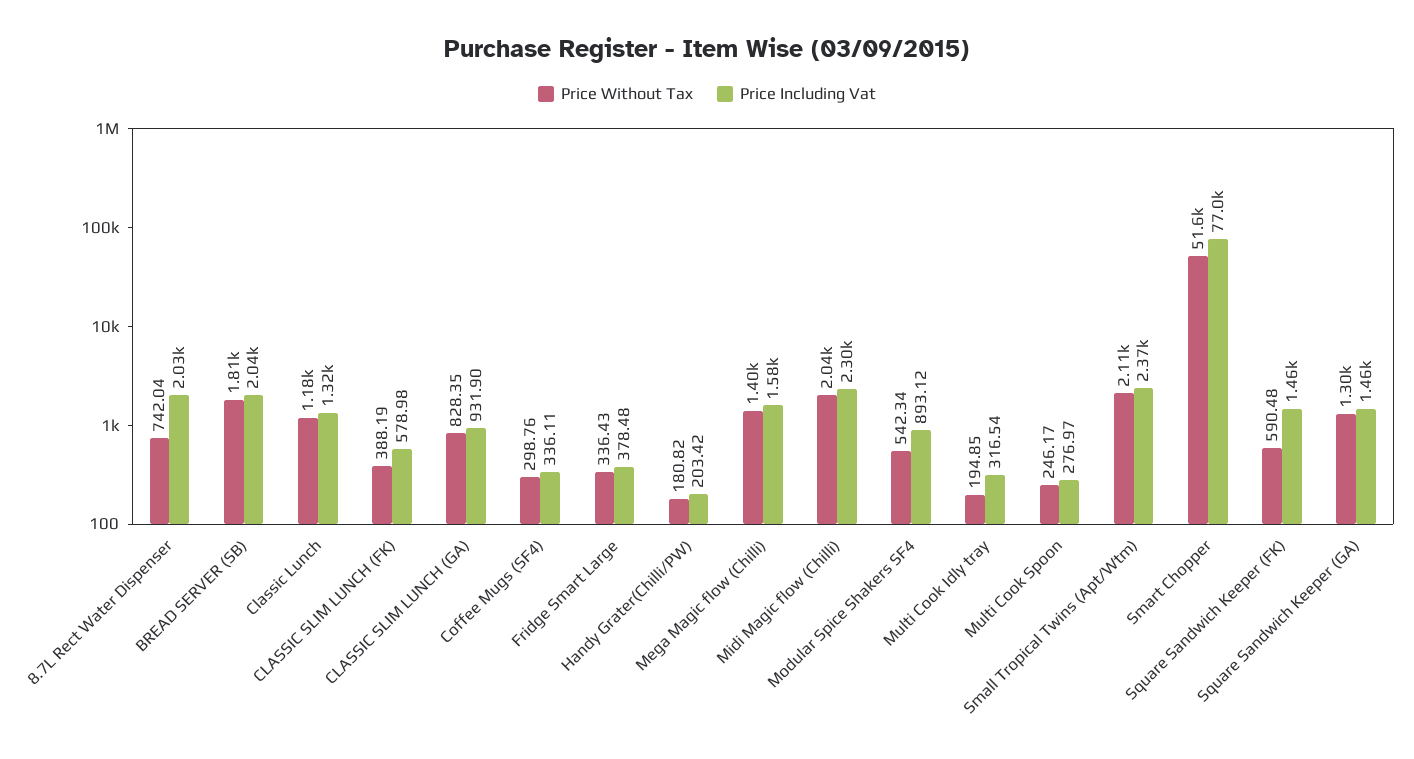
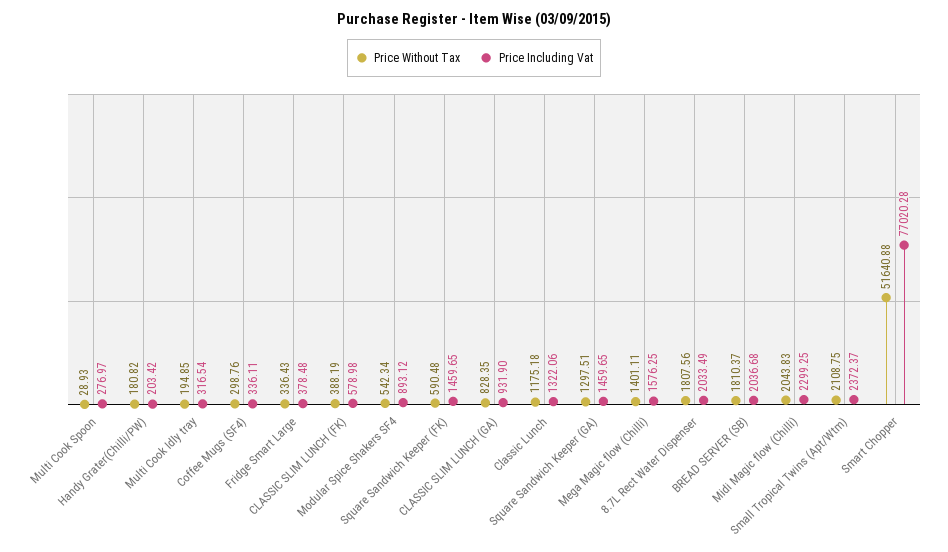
  {
    "Price Without Tax": {
-     "8.7L Rect Water Dispenser": 742.04,
+     "8.7L Rect Water Dispenser": 1807.56,
      "BREAD SERVER (SB)": 1810.37,
      "Classic Lunch": 1175.18,
      "CLASSIC SLIM LUNCH (FK)": 388.19,
      "CLASSIC SLIM LUNCH (GA)": 828.35,
      "Coffee Mugs (SF4)": 298.76,
      "Fridge Smart Large": 336.43,
      "Handy Grater(Chilli/PW)": 180.82,
      "Mega Magic flow (Chilli)": 1401.11,
      "Midi Magic flow (Chilli)": 2043.83,
      "Modular Spice Shakers SF4": 542.34,
      "Multi Cook Idly tray": 194.85,
-     "Multi Cook Spoon": 246.17,
+     "Multi Cook Spoon": 28.93,
      "Small Tropical Twins (Apt/Wtm)": 2108.75,
      "Smart Chopper": 51640.88,
      "Square Sandwich Keeper (FK)": 590.48,
      "Square Sandwich Keeper (GA)": 1297.51
    },
    "Price Including Vat": {
      "8.7L Rect Water Dispenser": 2033.49,
      "BREAD SERVER (SB)": 2036.68,
      "Classic Lunch": 1322.06,
      "CLASSIC SLIM LUNCH (FK)": 578.98,
      "CLASSIC SLIM LUNCH (GA)": 931.9,
      "Coffee Mugs (SF4)": 336.11,
      "Fridge Smart Large": 378.48,
      "Handy Grater(Chilli/PW)": 203.42,
      "Mega Magic flow (Chilli)": 1576.25,
      "Midi Magic flow (Chilli)": 2299.25,
      "Modular Spice Shakers SF4": 893.12,
      "Multi Cook Idly tray": 316.54,
      "Multi Cook Spoon": 276.97,
      "Small Tropical Twins (Apt/Wtm)": 2372.37,
      "Smart Chopper": 77020.28,
      "Square Sandwich Keeper (FK)": 1459.65,
      "Square Sandwich Keeper (GA)": 1459.65
    }
  }

